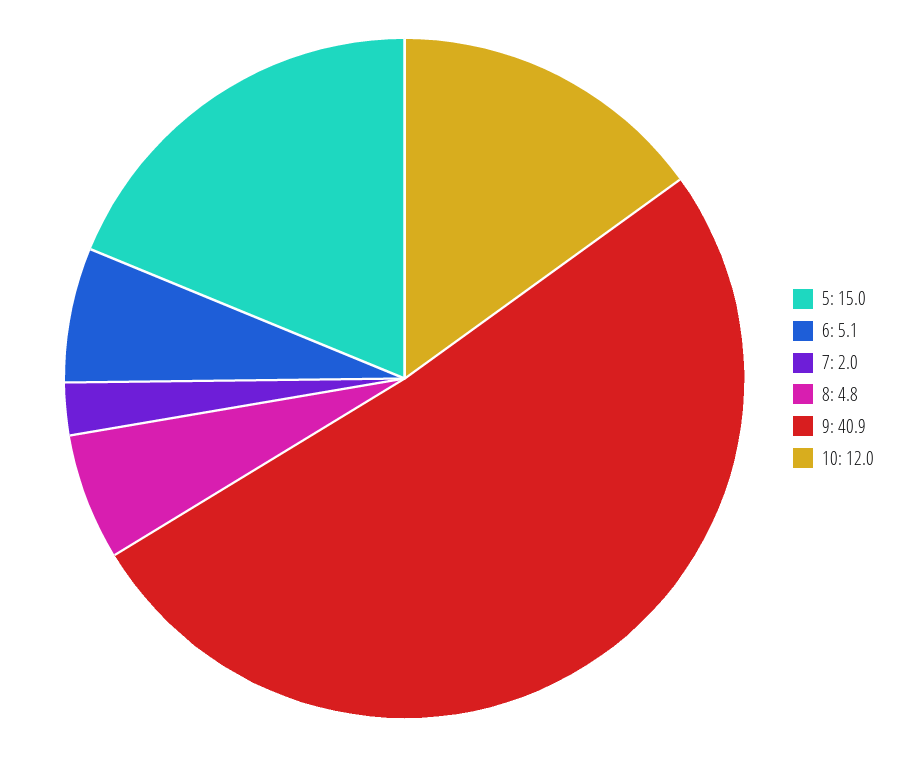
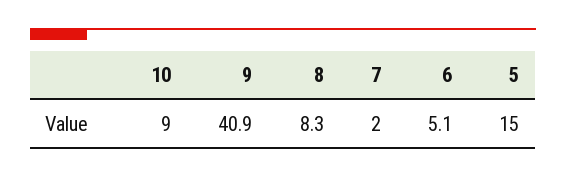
  {
    "5": 15,
    "6": 5.1,
    "7": 2,
-   "8": 4.8,
+   "8": 8.3,
    "9": 40.9,
-   "10": 12
+   "10": 9
  }

